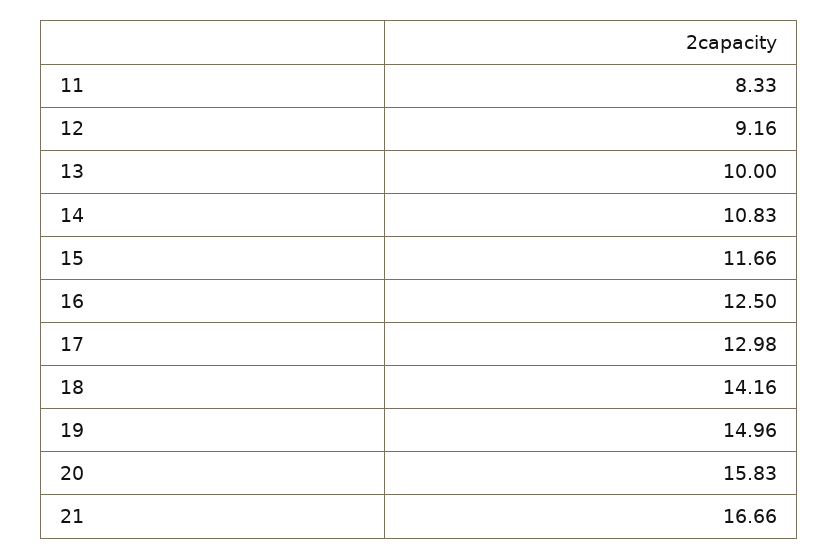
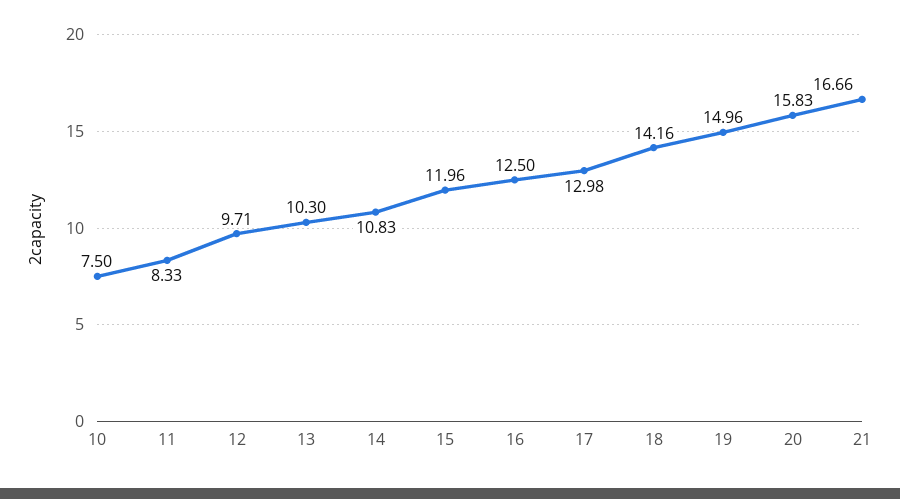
  {
    "11": 8.33,
-   "12": 9.16,
+   "12": 9.71,
-   "13": 10,
+   "13": 10.3,
    "14": 10.83,
-   "15": 11.66,
+   "15": 11.96,
    "16": 12.5,
    "17": 12.98,
    "18": 14.16,
    "19": 14.96,
    "20": 15.83,
-   "21": 16.66
+   "21": 16.66,
+   "10": 7.5
  }

